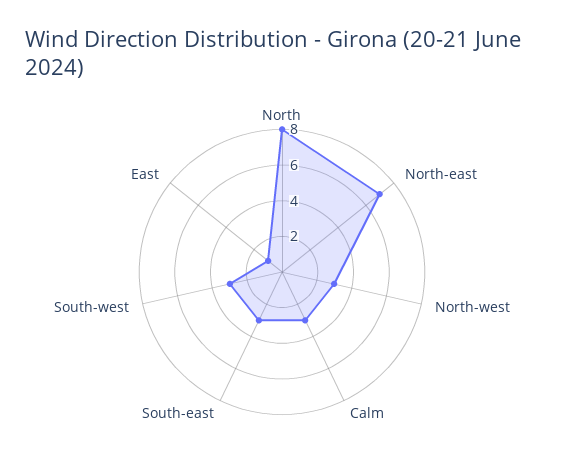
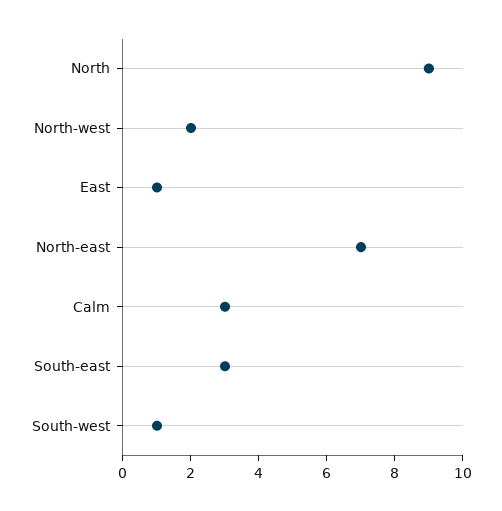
  {
-   "North": 8,
+   "North": 9,
    "North-east": 7,
-   "North-west": 3,
+   "North-west": 2,
    "Calm": 3,
    "South-east": 3,
-   "South-west": 3,
+   "South-west": 1,
    "East": 1
  }

